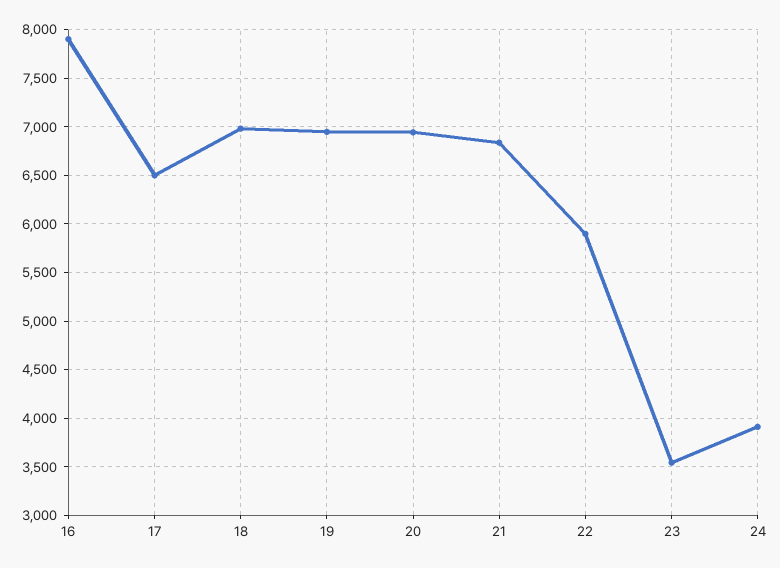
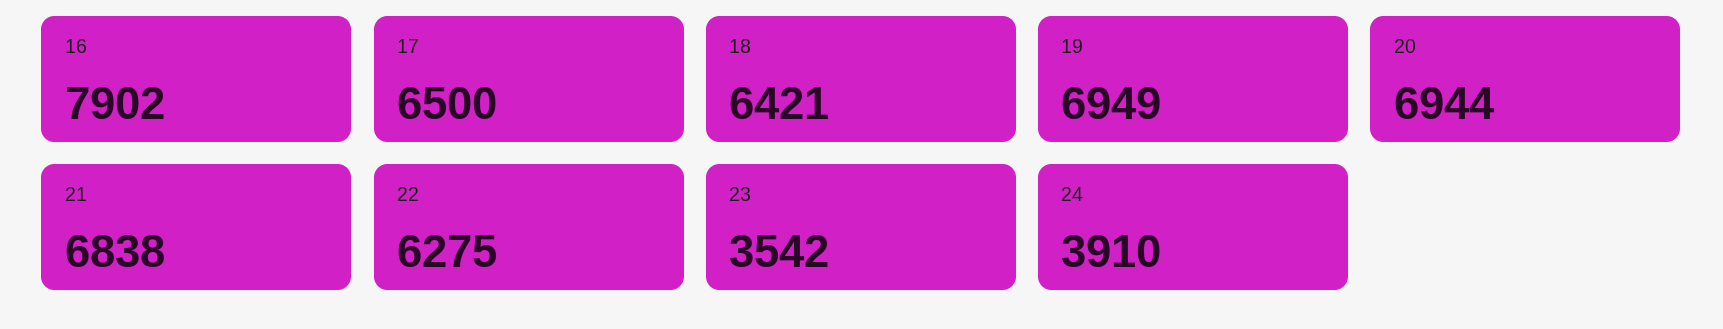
  {
    "16": 7902,
    "17": 6500,
-   "18": 7000,
+   "18": 6421,
    "19": 6949,
    "20": 6944,
    "21": 6838,
-   "22": 5900,
+   "22": 6275,
    "23": 3542,
    "24": 3910
  }

